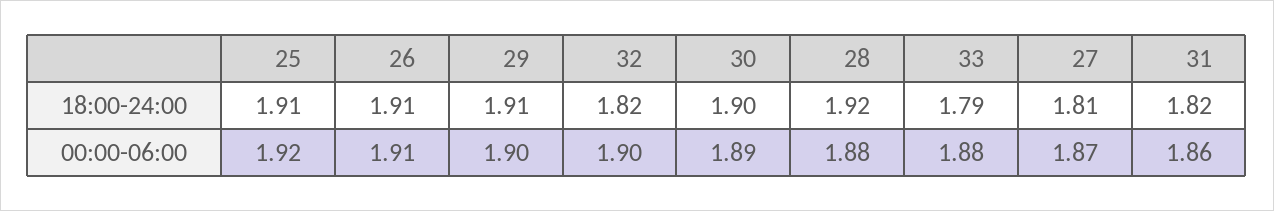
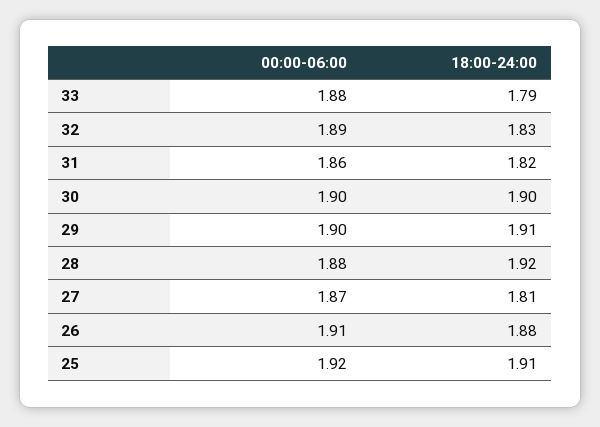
  {
    "25": {
      "18:00-24:00": 1.91,
      "00:00-06:00": 1.92
    },
    "26": {
-     "18:00-24:00": 1.91,
+     "18:00-24:00": 1.88,
      "00:00-06:00": 1.91
    },
    "29": {
      "18:00-24:00": 1.91,
      "00:00-06:00": 1.9
    },
    "32": {
-     "18:00-24:00": 1.82,
+     "18:00-24:00": 1.83,
-     "00:00-06:00": 1.9
+     "00:00-06:00": 1.89
    },
    "30": {
      "18:00-24:00": 1.9,
-     "00:00-06:00": 1.89
+     "00:00-06:00": 1.9
    },
    "28": {
      "18:00-24:00": 1.92,
      "00:00-06:00": 1.88
    },
    "33": {
      "18:00-24:00": 1.79,
      "00:00-06:00": 1.88
    },
    "27": {
      "18:00-24:00": 1.81,
      "00:00-06:00": 1.87
    },
    "31": {
      "18:00-24:00": 1.82,
      "00:00-06:00": 1.86
    }
  }

